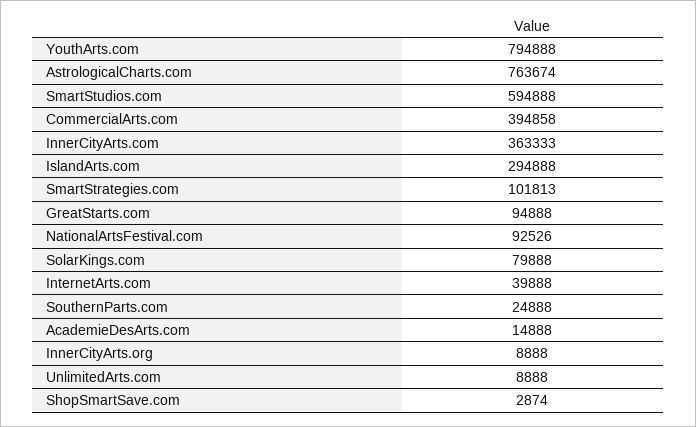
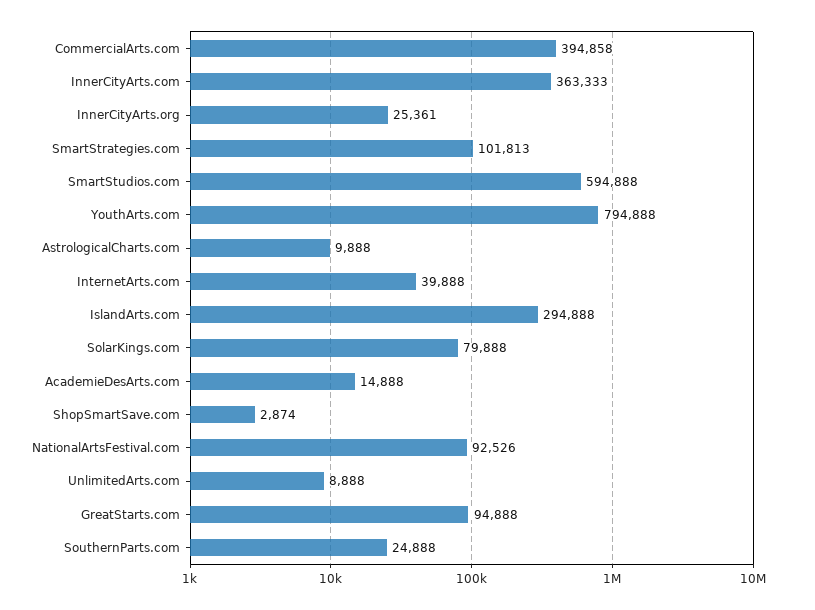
  {
    "YouthArts.com": 794888,
-   "AstrologicalCharts.com": 763674,
+   "AstrologicalCharts.com": 9888,
    "SmartStudios.com": 594888,
    "CommercialArts.com": 394858,
    "InnerCityArts.com": 363333,
    "IslandArts.com": 294888,
    "SmartStrategies.com": 101813,
    "GreatStarts.com": 94888,
    "NationalArtsFestival.com": 92526,
    "SolarKings.com": 79888,
    "InternetArts.com": 39888,
    "SouthernParts.com": 24888,
    "AcademieDesArts.com": 14888,
-   "InnerCityArts.org": 8888,
+   "InnerCityArts.org": 25361,
    "UnlimitedArts.com": 8888,
    "ShopSmartSave.com": 2874
  }

